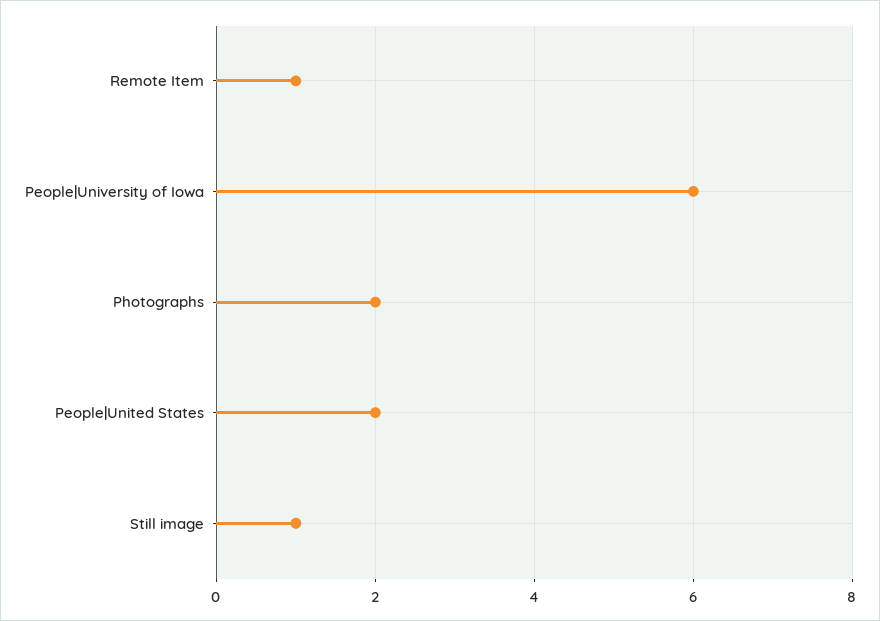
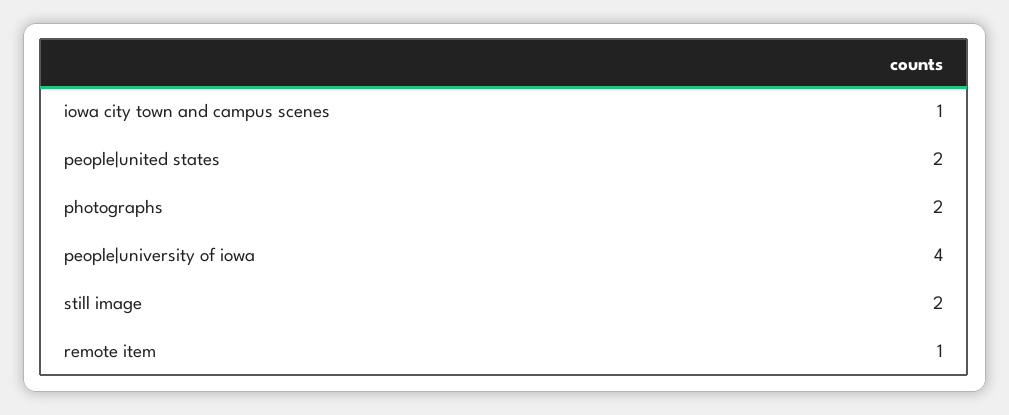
  {
    "Remote Item": 1,
-   "People|University of Iowa": 6,
+   "People|University of Iowa": 4,
    "Photographs": 2,
    "People|United States": 2,
-   "Still image": 1
+   "Still image": 2,
+   "iowa city town and campus scenes": 1
  }

